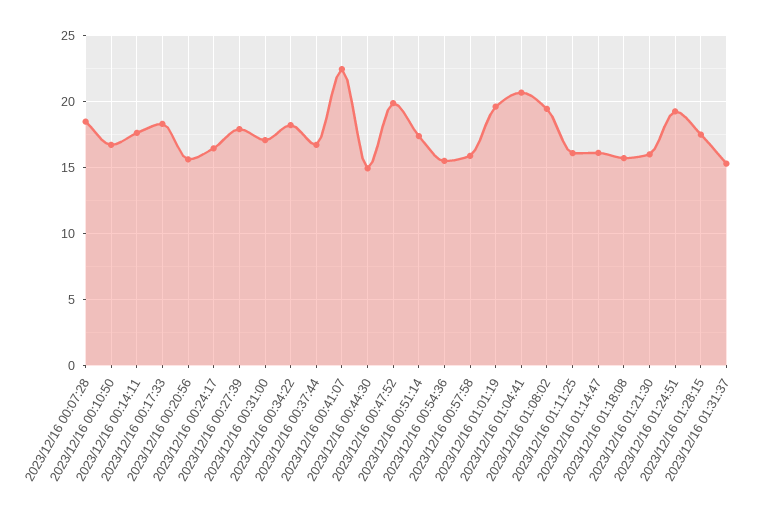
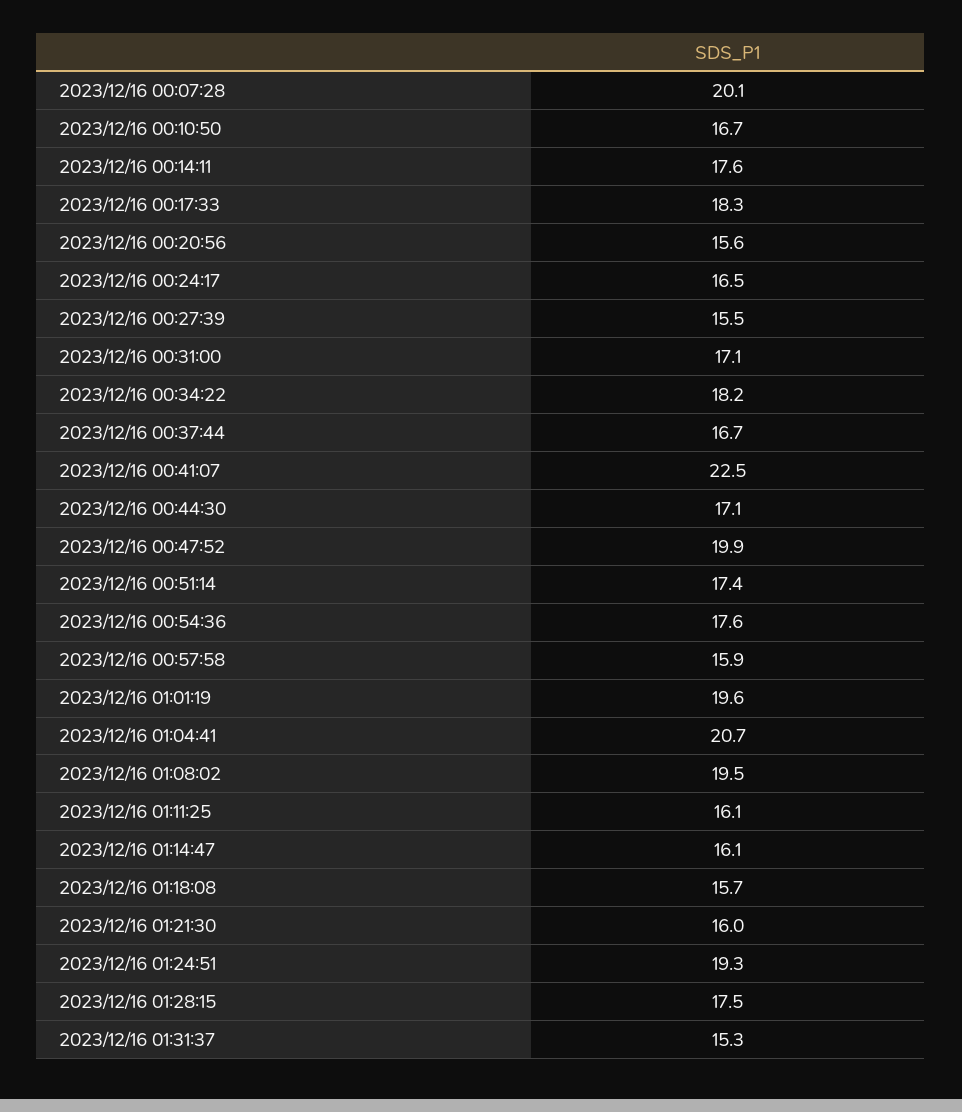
  {
-   "2023/12/16 00:07:28": 18.5,
+   "2023/12/16 00:07:28": 20.1,
    "2023/12/16 00:10:50": 16.7,
    "2023/12/16 00:14:11": 17.6,
    "2023/12/16 00:17:33": 18.3,
    "2023/12/16 00:20:56": 15.6,
    "2023/12/16 00:24:17": 16.5,
-   "2023/12/16 00:27:39": 18,
+   "2023/12/16 00:27:39": 15.5,
    "2023/12/16 00:31:00": 17.1,
    "2023/12/16 00:34:22": 18.2,
    "2023/12/16 00:37:44": 16.7,
    "2023/12/16 00:41:07": 22.5,
-   "2023/12/16 00:44:30": 15,
+   "2023/12/16 00:44:30": 17.1,
    "2023/12/16 00:47:52": 19.9,
    "2023/12/16 00:51:14": 17.4,
-   "2023/12/16 00:54:36": 15.5,
+   "2023/12/16 00:54:36": 17.6,
    "2023/12/16 00:57:58": 15.9,
    "2023/12/16 01:01:19": 19.6,
    "2023/12/16 01:04:41": 20.7,
    "2023/12/16 01:08:02": 19.5,
    "2023/12/16 01:11:25": 16.1,
    "2023/12/16 01:14:47": 16.1,
    "2023/12/16 01:18:08": 15.7,
    "2023/12/16 01:21:30": 16,
    "2023/12/16 01:24:51": 19.3,
    "2023/12/16 01:28:15": 17.5,
    "2023/12/16 01:31:37": 15.3
  }

